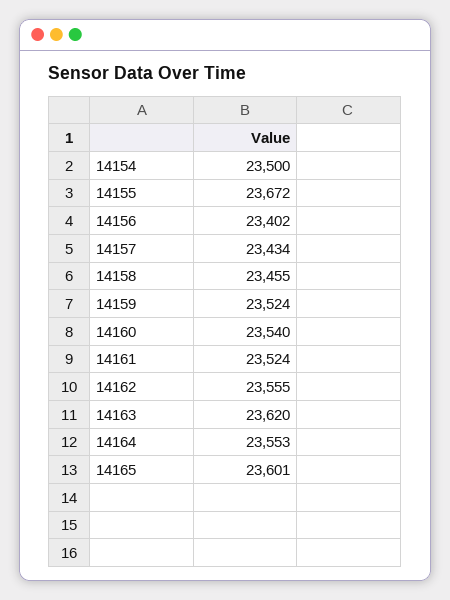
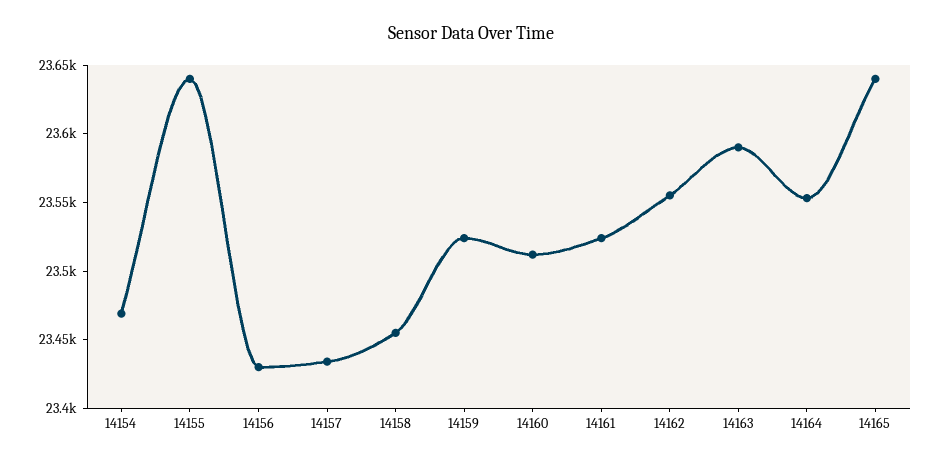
  {
-   "14154": 23500,
+   "14154": 23470,
-   "14155": 23672,
+   "14155": 23640,
-   "14156": 23402,
+   "14156": 23430,
    "14157": 23434,
    "14158": 23455,
    "14159": 23524,
-   "14160": 23540,
+   "14160": 23510,
    "14161": 23524,
    "14162": 23555,
-   "14163": 23620,
+   "14163": 23590,
    "14164": 23553,
-   "14165": 23601
+   "14165": 23640
  }

